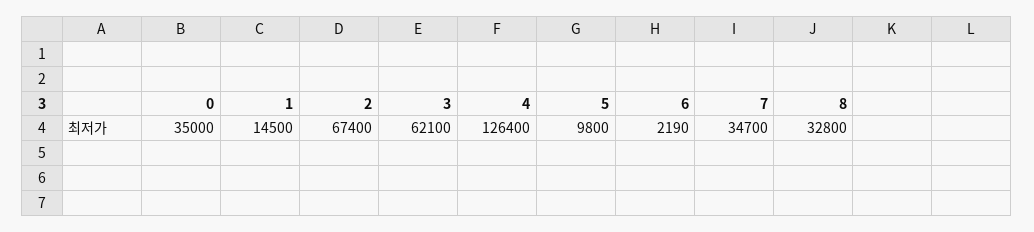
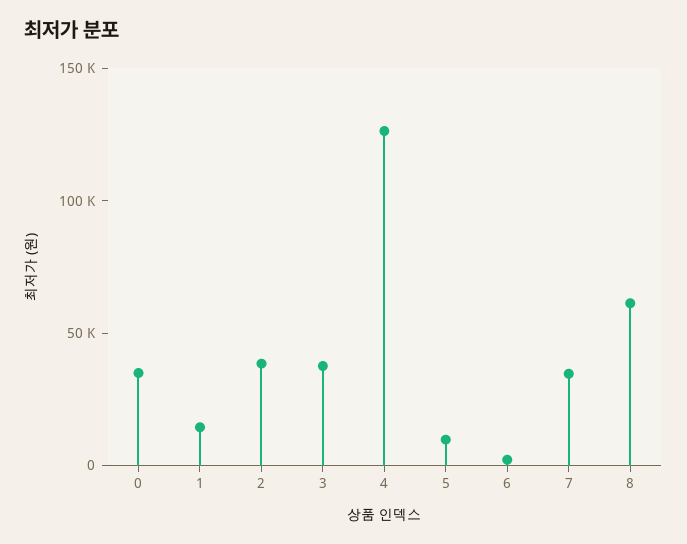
  {
    "0": 35000,
    "1": 14500,
-   "2": 67400,
+   "2": 40000,
-   "3": 62100,
+   "3": 40000,
    "4": 126400,
    "5": 9800,
    "6": 2190,
    "7": 34700,
-   "8": 32800
+   "8": 60000
  }

